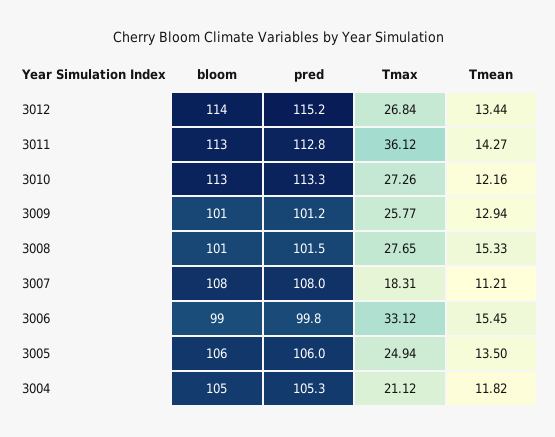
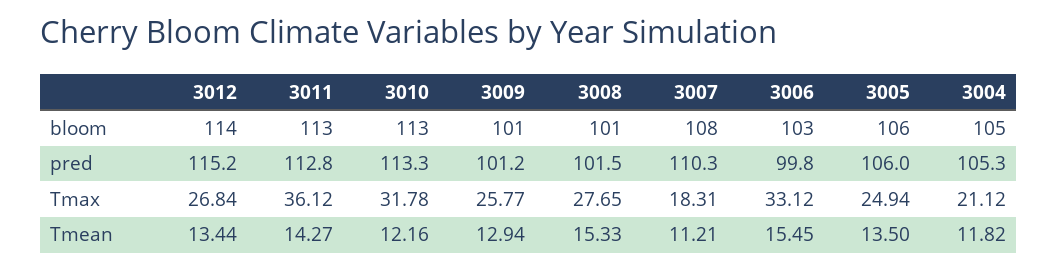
  {
    "bloom": {
      "3012": 114,
      "3011": 113,
      "3010": 113,
      "3009": 101,
      "3008": 101,
      "3007": 108,
-     "3006": 99,
+     "3006": 103,
      "3005": 106,
      "3004": 105
    },
    "pred": {
      "3012": 115.2,
      "3011": 112.8,
      "3010": 113.3,
      "3009": 101.2,
      "3008": 101.5,
-     "3007": 108,
+     "3007": 110.3,
      "3006": 99.8,
      "3005": 106,
      "3004": 105.3
    },
    "Tmax": {
      "3012": 26.84,
      "3011": 36.12,
-     "3010": 27.26,
+     "3010": 31.78,
      "3009": 25.77,
      "3008": 27.65,
      "3007": 18.31,
      "3006": 33.12,
      "3005": 24.94,
      "3004": 21.12
    },
    "Tmean": {
      "3012": 13.44,
      "3011": 14.27,
      "3010": 12.16,
      "3009": 12.94,
      "3008": 15.33,
      "3007": 11.21,
      "3006": 15.45,
      "3005": 13.5,
      "3004": 11.82
    }
  }

